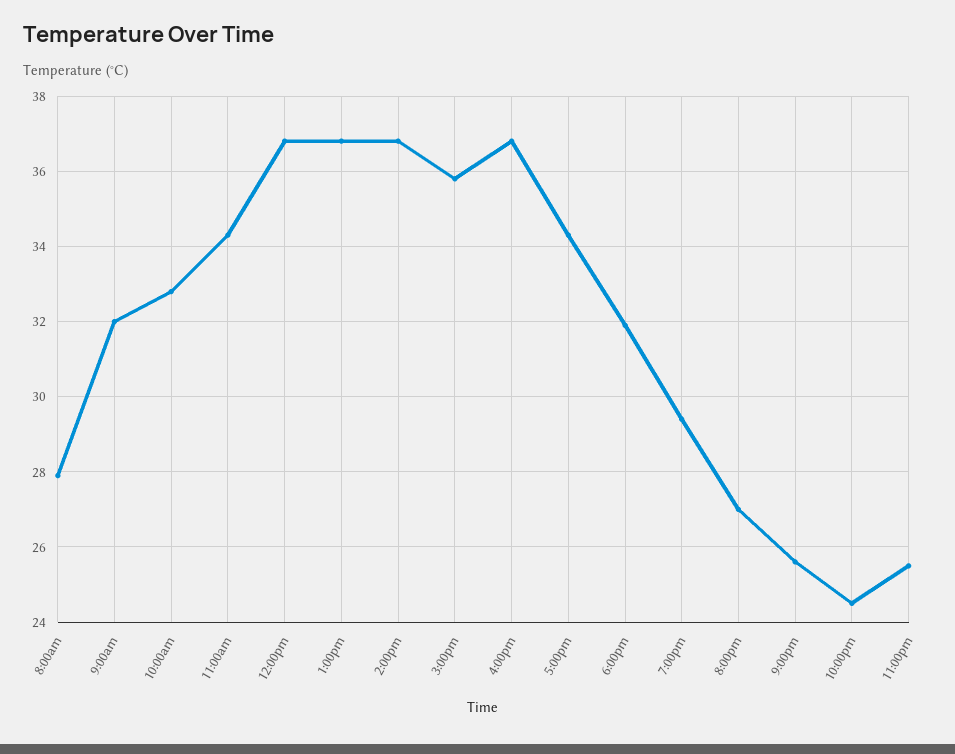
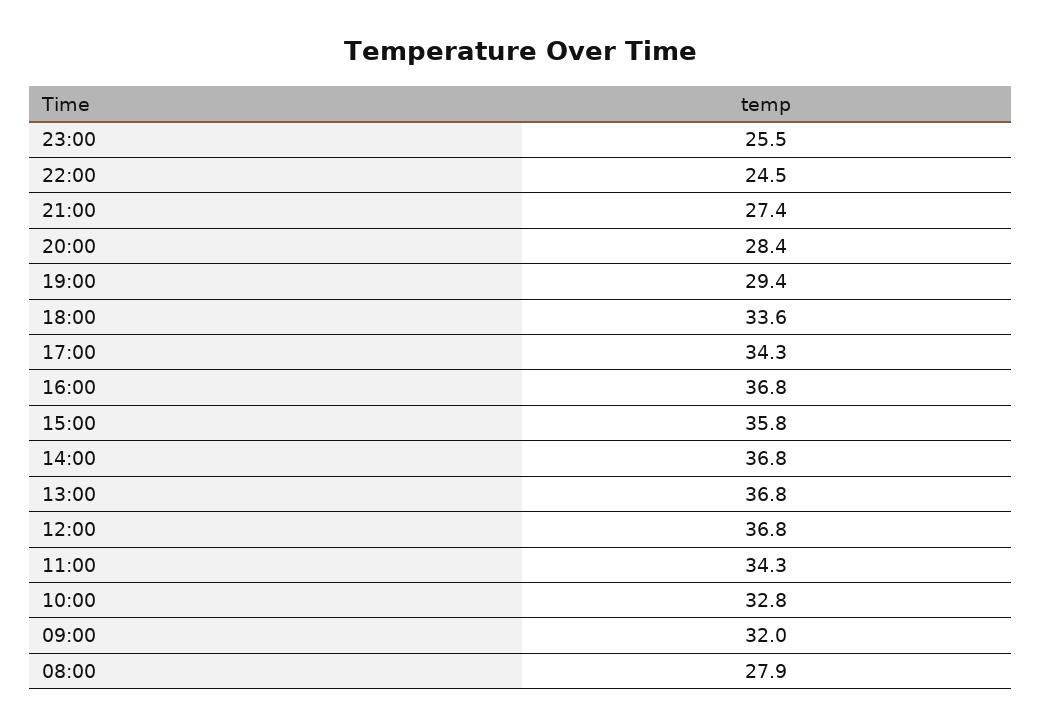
  {
    "8:00am": 27.9,
    "9:00am": 32,
    "10:00am": 32.8,
    "11:00am": 34.3,
    "12:00pm": 36.8,
    "1:00pm": 36.8,
    "2:00pm": 36.8,
    "3:00pm": 35.8,
    "4:00pm": 36.8,
    "5:00pm": 34.3,
-   "6:00pm": 32,
+   "6:00pm": 33.6,
    "7:00pm": 29.4,
-   "8:00pm": 27,
+   "8:00pm": 28.4,
-   "9:00pm": 25.5,
+   "9:00pm": 27.4,
    "10:00pm": 24.5,
    "11:00pm": 25.5
  }

